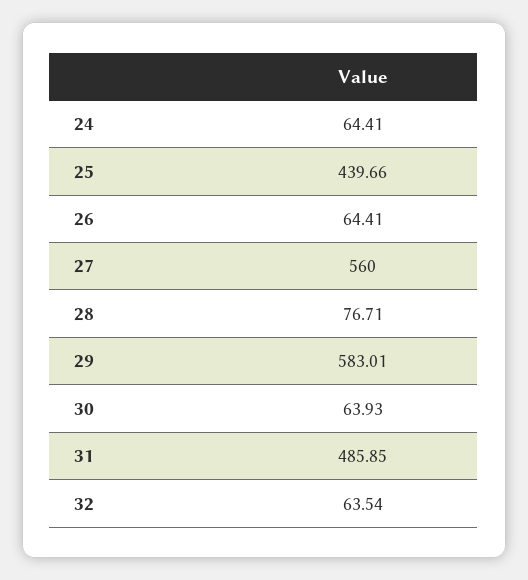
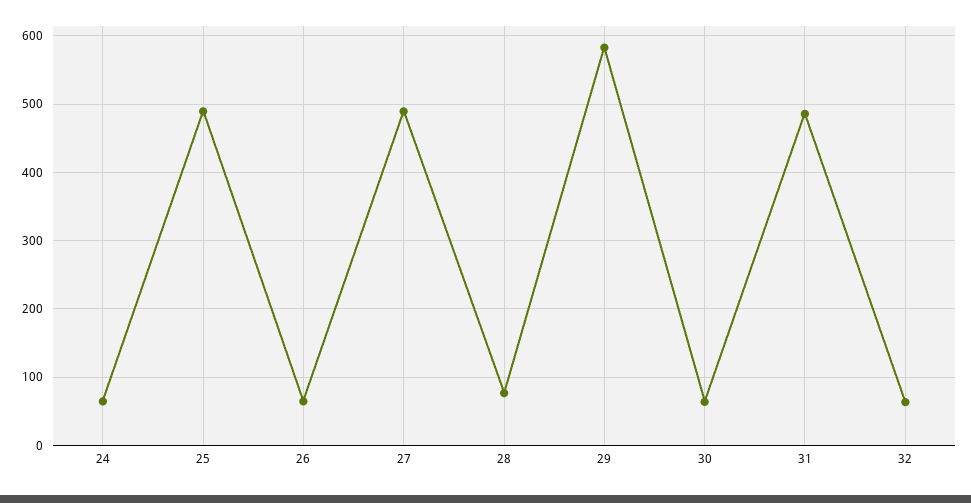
  {
    "24": 64.41,
-   "25": 439.66,
+   "25": 490,
    "26": 64.41,
-   "27": 560,
+   "27": 490,
    "28": 76.71,
    "29": 583.01,
    "30": 63.93,
    "31": 485.85,
    "32": 63.54
  }

